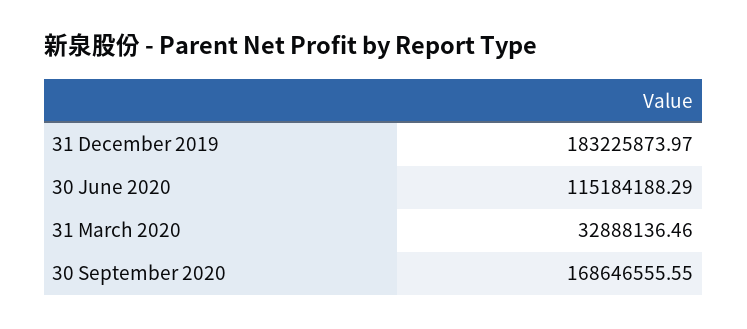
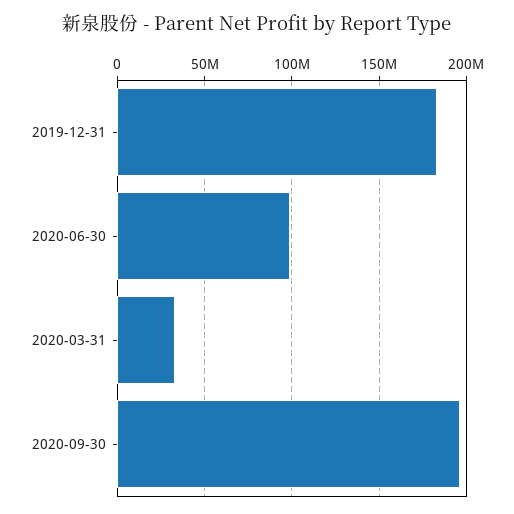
  {
    "31 December 2019": 183225873.97,
-   "30 June 2020": 115184188.29,
+   "30 June 2020": 100000000,
    "31 March 2020": 32888136.46,
-   "30 September 2020": 168646555.55
+   "30 September 2020": 195000000
  }

